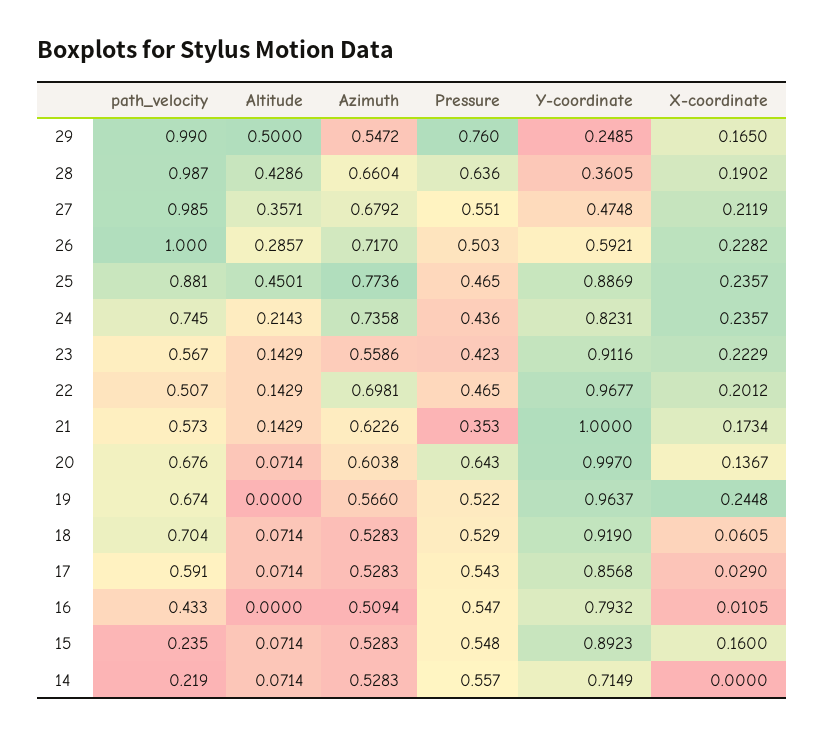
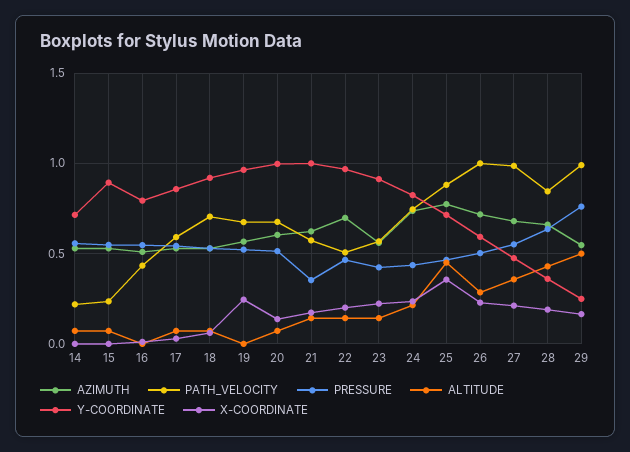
  {
    "path_velocity": {
      "29": 0.99,
-     "28": 0.987,
+     "28": 0.85,
      "27": 0.985,
      "26": 1,
      "25": 0.881,
      "24": 0.745,
      "23": 0.567,
      "22": 0.507,
      "21": 0.573,
      "20": 0.676,
      "19": 0.674,
      "18": 0.704,
      "17": 0.591,
      "16": 0.433,
      "15": 0.235,
      "14": 0.219
    },
    "Altitude": {
      "29": 0.5,
      "28": 0.4286,
      "27": 0.3571,
      "26": 0.2857,
      "25": 0.4501,
      "24": 0.2143,
      "23": 0.1429,
      "22": 0.1429,
      "21": 0.1429,
      "20": 0.0714,
      "19": 0,
      "18": 0.0714,
      "17": 0.0714,
      "16": 0,
      "15": 0.0714,
      "14": 0.0714
    },
    "Azimuth": {
      "29": 0.5472,
      "28": 0.6604,
      "27": 0.6792,
      "26": 0.717,
      "25": 0.7736,
      "24": 0.7358,
      "23": 0.5586,
      "22": 0.6981,
      "21": 0.6226,
      "20": 0.6038,
      "19": 0.566,
      "18": 0.5283,
      "17": 0.5283,
      "16": 0.5094,
      "15": 0.5283,
      "14": 0.5283
    },
    "Pressure": {
      "29": 0.76,
      "28": 0.636,
      "27": 0.551,
      "26": 0.503,
      "25": 0.465,
      "24": 0.436,
      "23": 0.423,
      "22": 0.465,
      "21": 0.353,
-     "20": 0.643,
+     "20": 0.5,
      "19": 0.522,
      "18": 0.529,
      "17": 0.543,
      "16": 0.547,
      "15": 0.548,
      "14": 0.557
    },
    "Y-coordinate": {
      "29": 0.2485,
      "28": 0.3605,
      "27": 0.4748,
      "26": 0.5921,
-     "25": 0.8869,
+     "25": 0.7,
      "24": 0.8231,
      "23": 0.9116,
      "22": 0.9677,
      "21": 1,
      "20": 0.997,
      "19": 0.9637,
      "18": 0.919,
      "17": 0.8568,
      "16": 0.7932,
      "15": 0.8923,
      "14": 0.7149
    },
    "X-coordinate": {
      "29": 0.165,
      "28": 0.1902,
      "27": 0.2119,
      "26": 0.2282,
-     "25": 0.2357,
+     "25": 0.35,
      "24": 0.2357,
      "23": 0.2229,
      "22": 0.2012,
      "21": 0.1734,
      "20": 0.1367,
      "19": 0.2448,
      "18": 0.0605,
      "17": 0.029,
      "16": 0.0105,
-     "15": 0.16,
+     "15": 0,
      "14": 0
    }
  }

